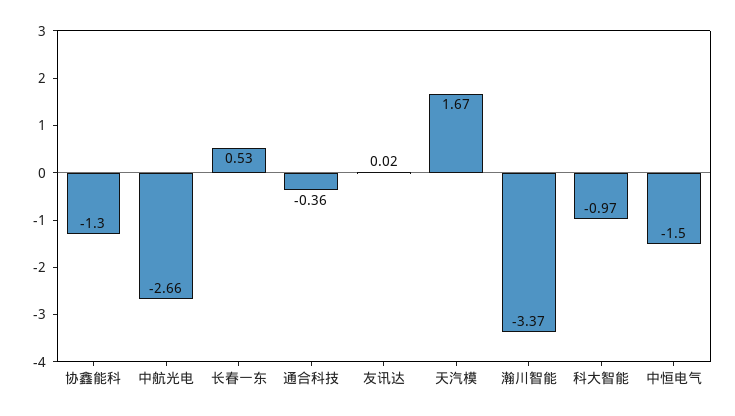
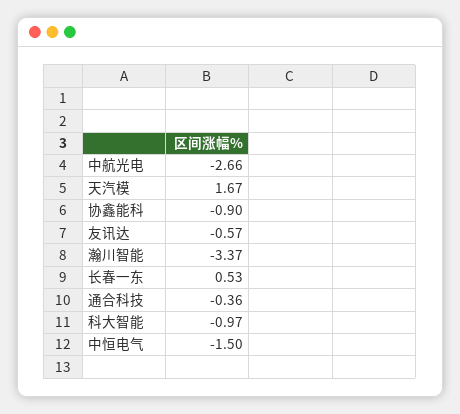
  {
-   "协鑫能科": -1.3,
+   "协鑫能科": -0.9,
    "中航光电": -2.66,
    "长春一东": 0.53,
    "通合科技": -0.36,
-   "友讯达": 0.02,
+   "友讯达": -0.57,
    "天汽模": 1.67,
    "瀚川智能": -3.37,
    "科大智能": -0.97,
    "中恒电气": -1.5
  }

